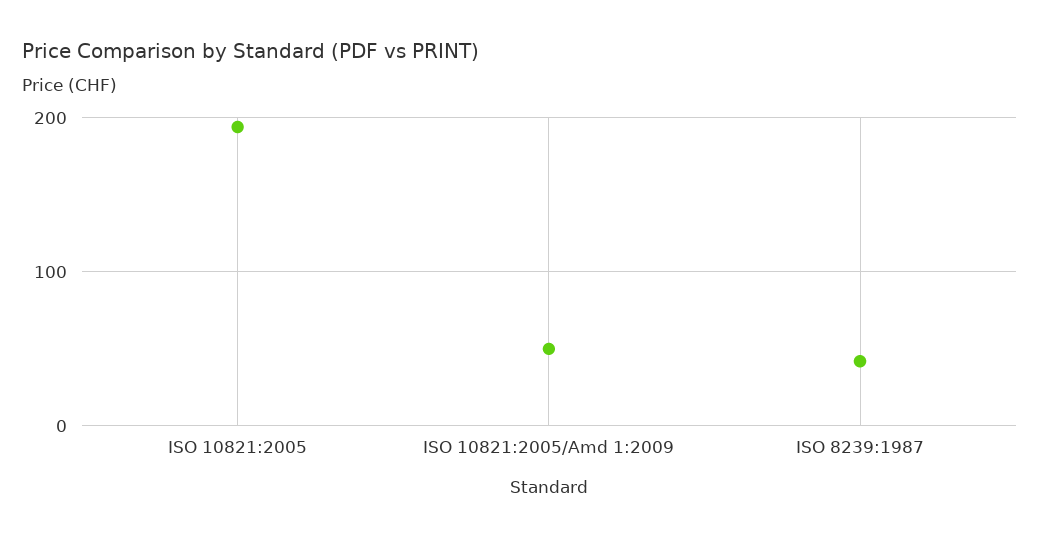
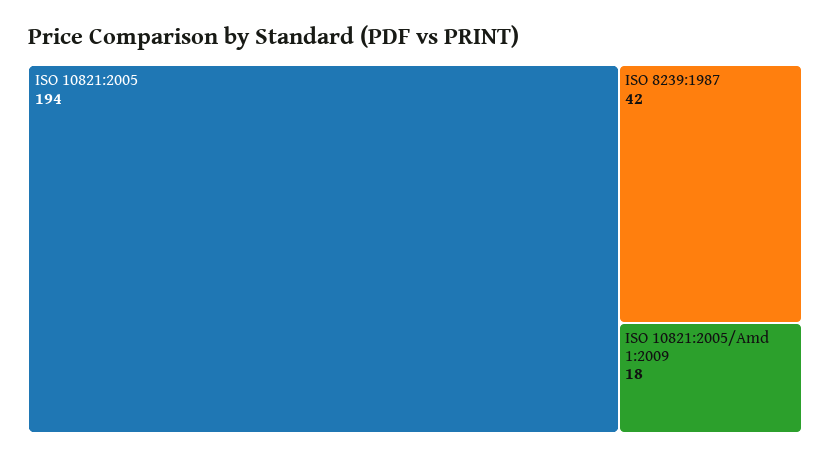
  {
    "ISO 10821:2005": 194,
-   "ISO 10821:2005/Amd 1:2009": 50,
+   "ISO 10821:2005/Amd 1:2009": 18,
    "ISO 8239:1987": 42
  }

